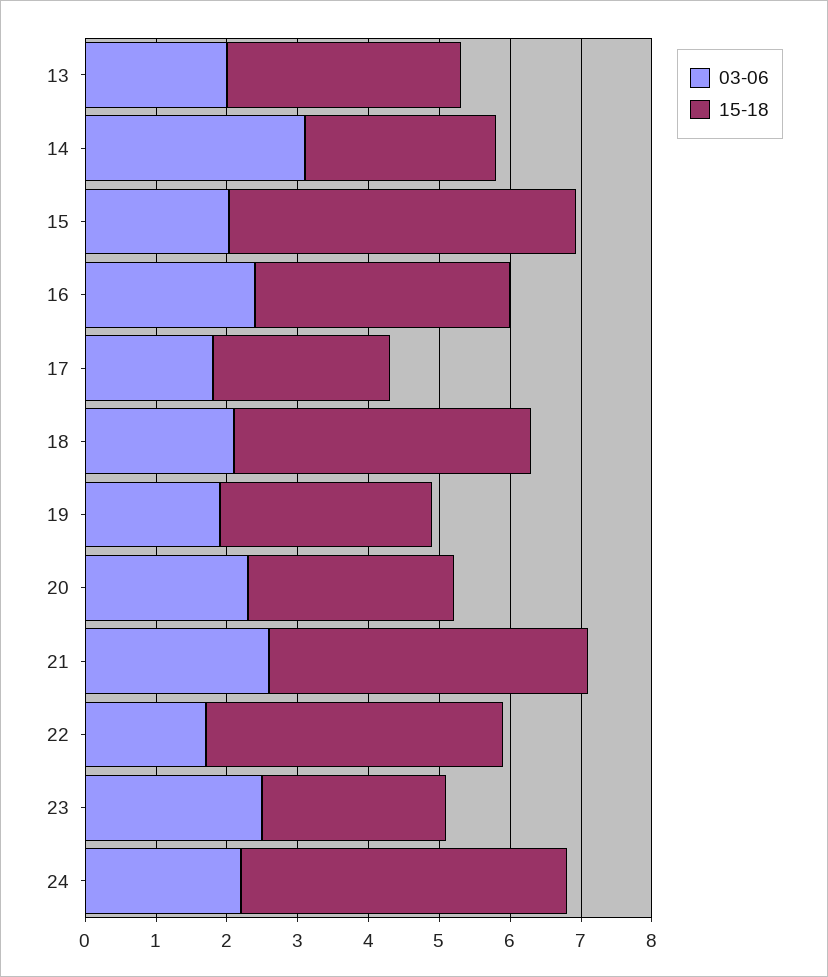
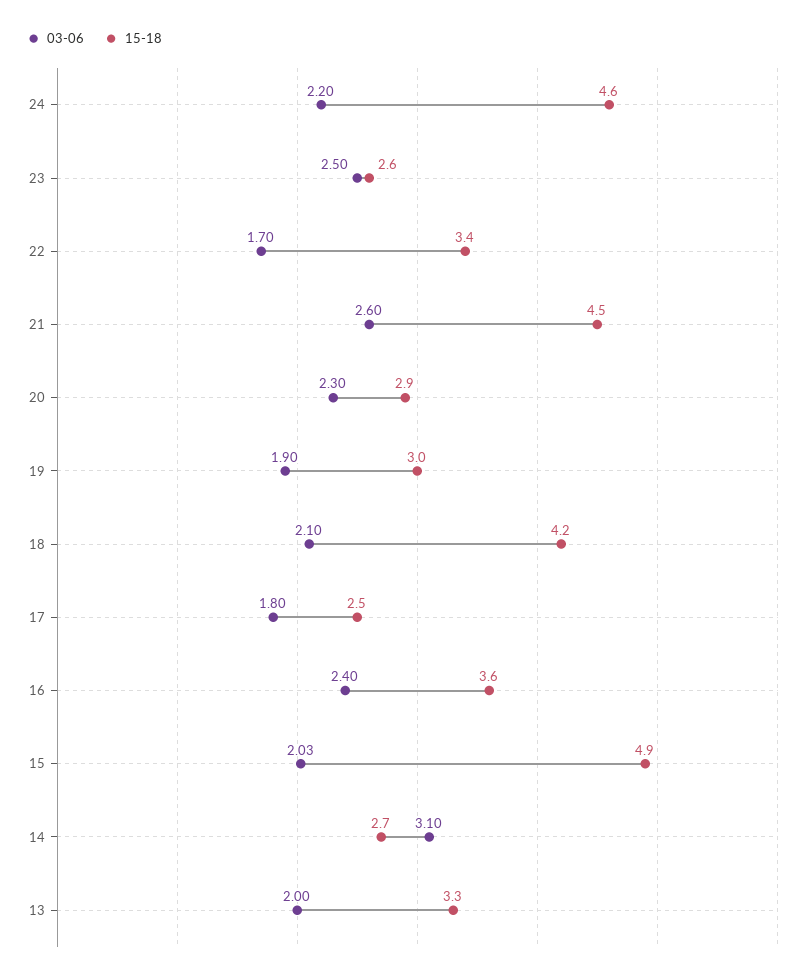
  {
    "03-06": {
      "13": 2,
      "14": 3.1,
      "15": 2.03,
      "16": 2.4,
      "17": 1.8,
      "18": 2.1,
      "19": 1.9,
      "20": 2.3,
      "21": 2.6,
      "22": 1.7,
      "23": 2.5,
      "24": 2.2
    },
    "15-18": {
      "13": 3.3,
      "14": 2.7,
      "15": 4.9,
      "16": 3.6,
      "17": 2.5,
      "18": 4.2,
      "19": 3,
      "20": 2.9,
      "21": 4.5,
-     "22": 4.2,
+     "22": 3.4,
      "23": 2.6,
      "24": 4.6
    }
  }

